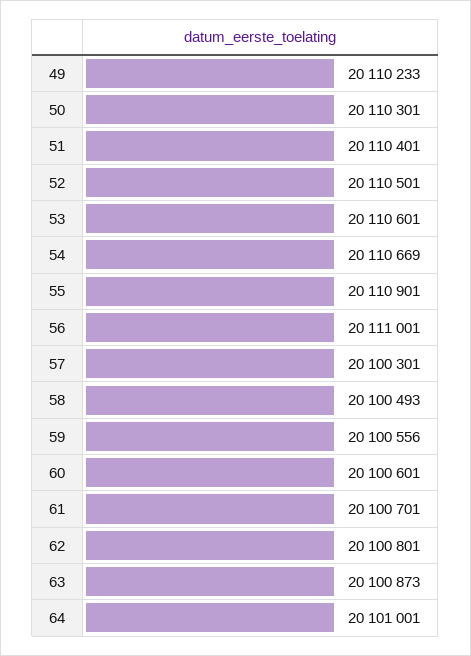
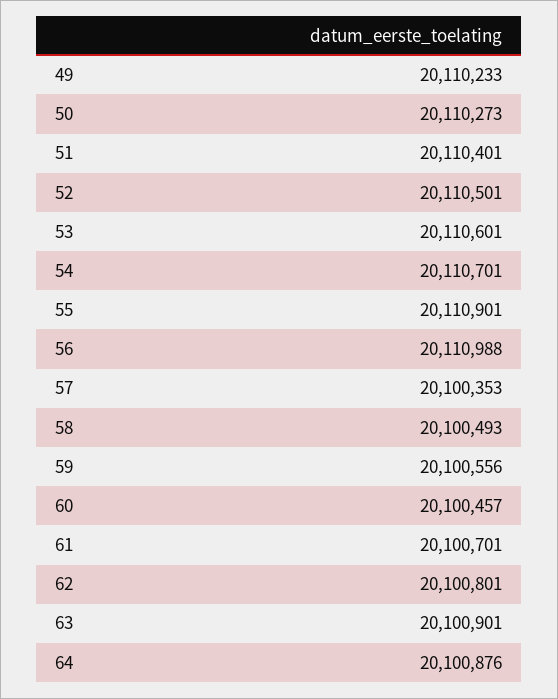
  {
    "49": 20110233,
-   "50": 20110301,
+   "50": 20110273,
    "51": 20110401,
    "52": 20110501,
    "53": 20110601,
-   "54": 20110669,
+   "54": 20110701,
    "55": 20110901,
-   "56": 20111001,
+   "56": 20110988,
-   "57": 20100301,
+   "57": 20100353,
    "58": 20100493,
    "59": 20100556,
-   "60": 20100601,
+   "60": 20100457,
    "61": 20100701,
    "62": 20100801,
-   "63": 20100873,
+   "63": 20100901,
-   "64": 20101001
+   "64": 20100876
  }

